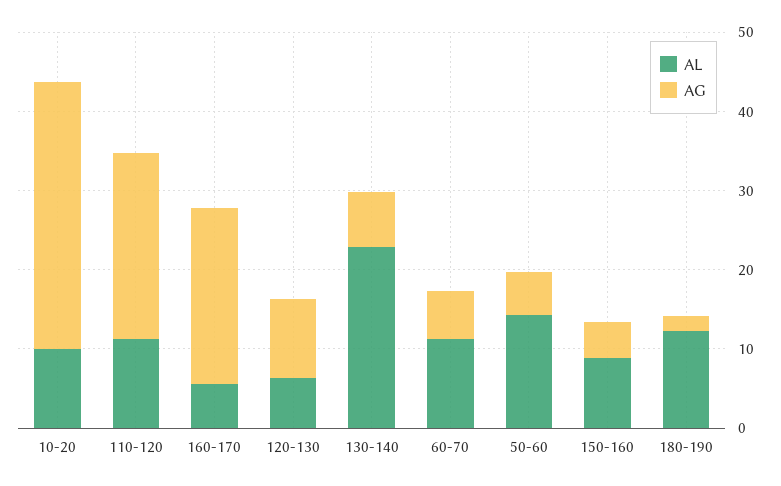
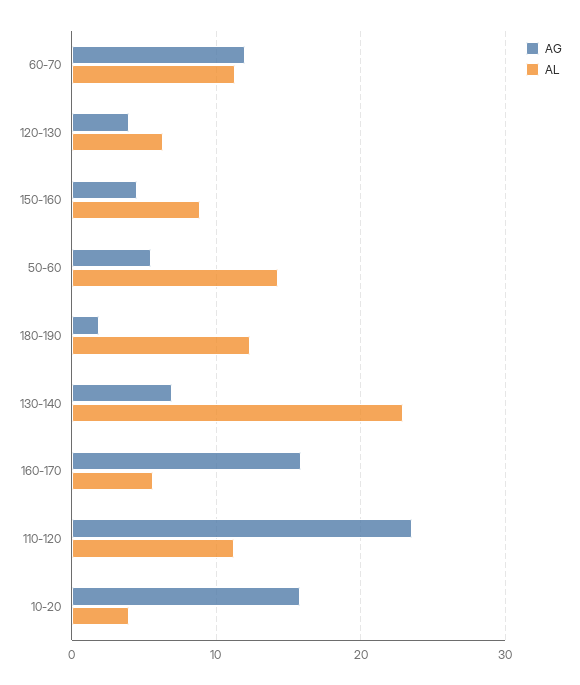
  {
    "AL": {
-     "10-20": 10,
+     "10-20": 4,
      "110-120": 11,
      "160-170": 6,
      "120-130": 6,
      "130-140": 23,
      "60-70": 11,
      "50-60": 14,
      "150-160": 9,
      "180-190": 12
    },
    "AG": {
-     "10-20": 34,
+     "10-20": 16,
      "110-120": 24,
-     "160-170": 22,
+     "160-170": 16,
-     "120-130": 10,
+     "120-130": 4,
      "130-140": 7,
-     "60-70": 6,
+     "60-70": 12,
      "50-60": 5,
      "150-160": 5,
      "180-190": 2
    }
  }

